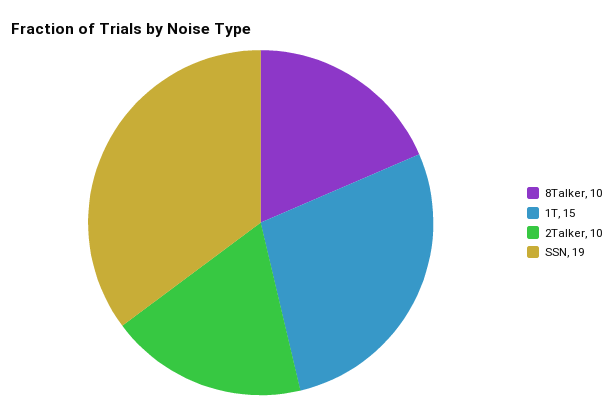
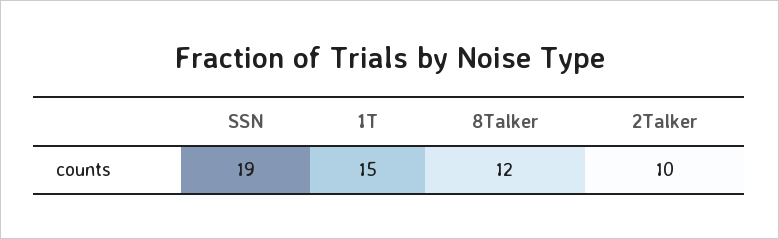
  {
-   "8Talker": 10,
+   "8Talker": 12,
    "1T": 15,
    "2Talker": 10,
    "SSN": 19
  }

